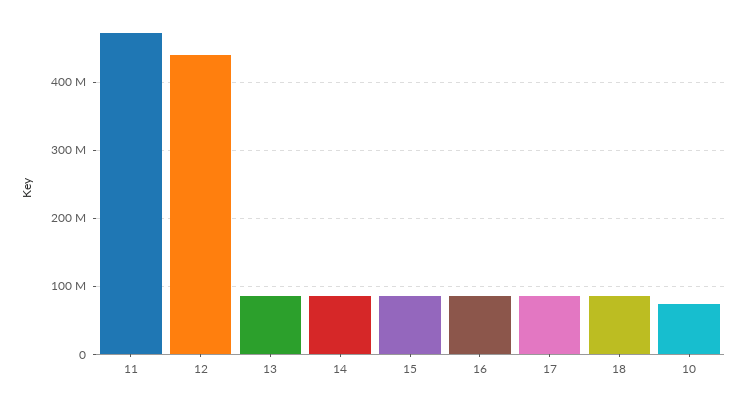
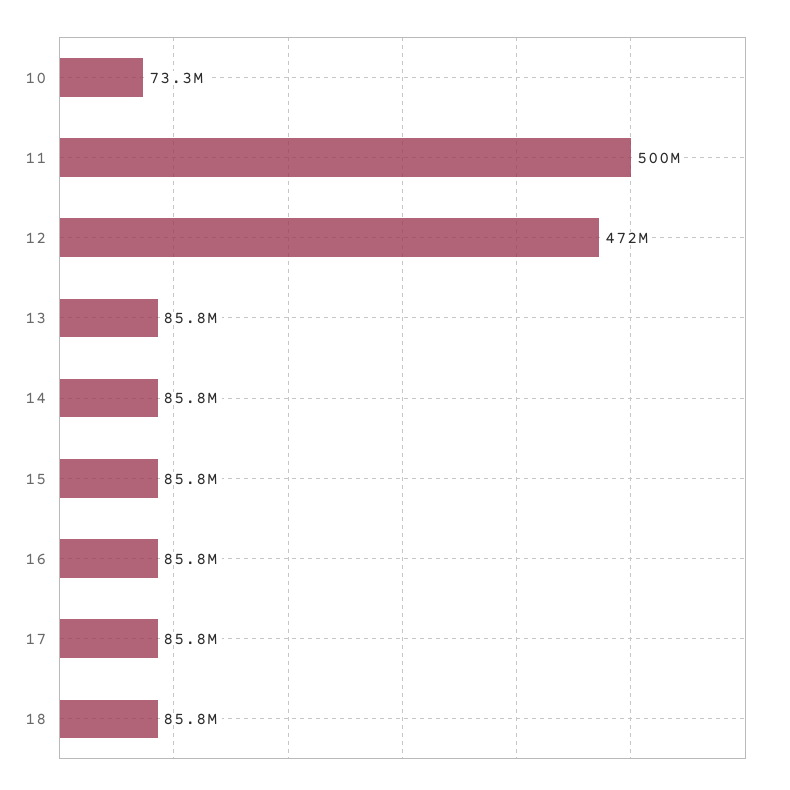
  {
-   "11": 470000000,
+   "11": 500000000,
-   "12": 440000000,
+   "12": 472000000,
    "13": 85800000,
    "14": 85800000,
    "15": 85800000,
    "16": 85800000,
    "17": 85800000,
    "18": 85800000,
    "10": 73300000
  }

